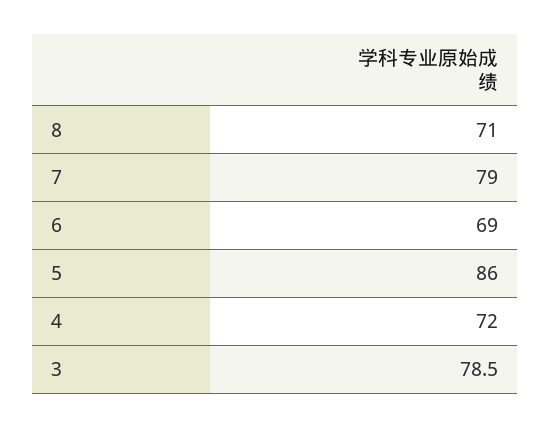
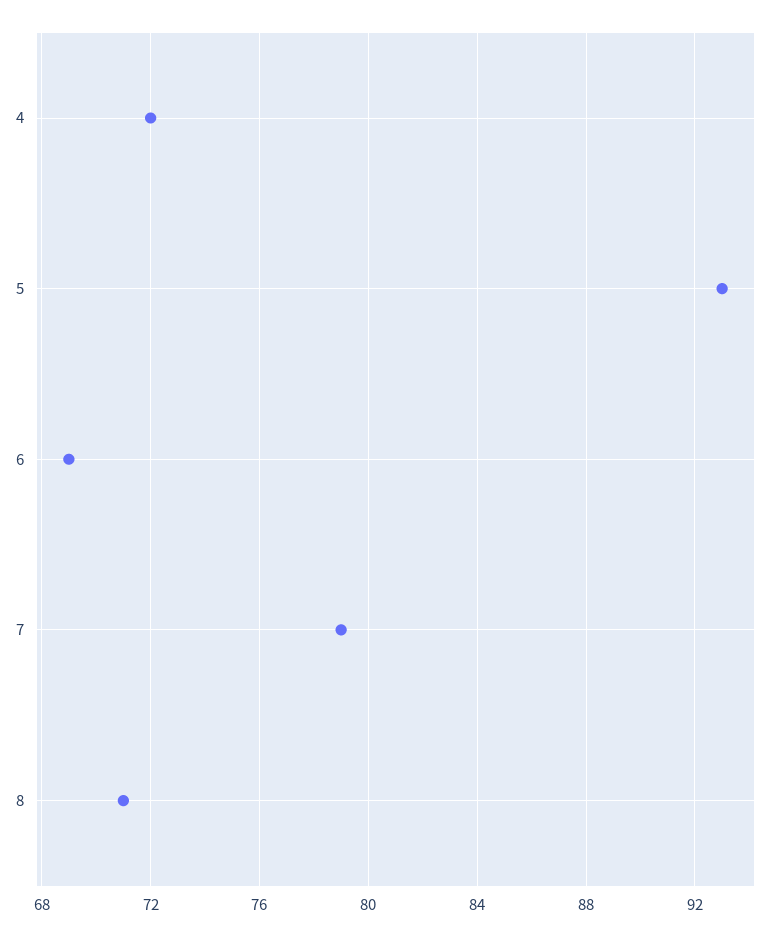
  {
    "8": 71,
    "7": 79,
    "6": 69,
-   "5": 86,
+   "5": 93,
-   "4": 72,
+   "4": 72
-   "3": 78.5
  }

